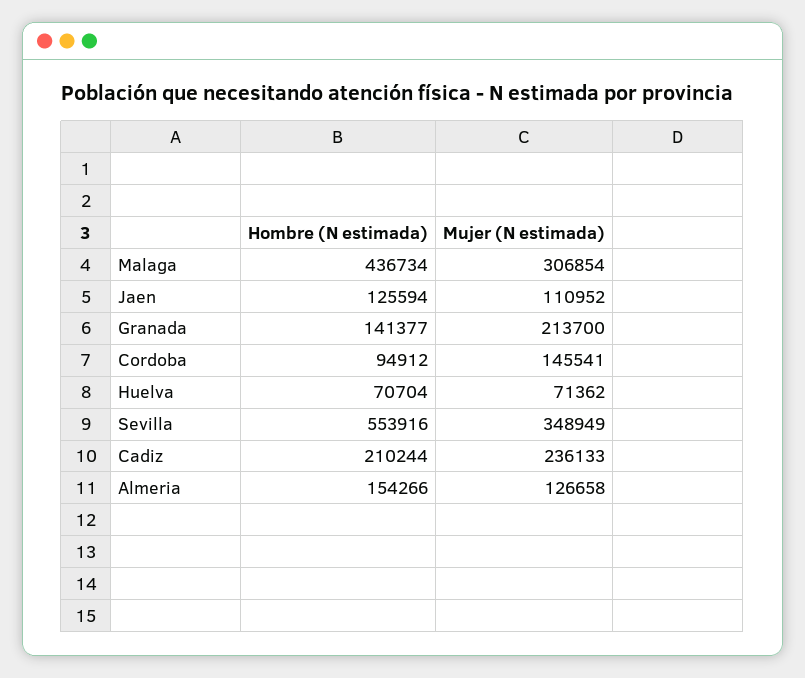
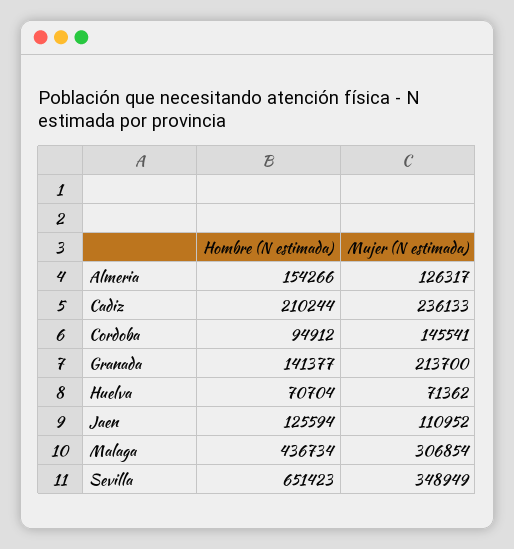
  {
    "Hombre (N estimada)": {
      "Malaga": 436734,
      "Jaen": 125594,
      "Granada": 141377,
      "Cordoba": 94912,
      "Huelva": 70704,
-     "Sevilla": 553916,
+     "Sevilla": 651423,
      "Cadiz": 210244,
      "Almeria": 154266
    },
    "Mujer (N estimada)": {
      "Malaga": 306854,
      "Jaen": 110952,
      "Granada": 213700,
      "Cordoba": 145541,
      "Huelva": 71362,
      "Sevilla": 348949,
      "Cadiz": 236133,
-     "Almeria": 126658
+     "Almeria": 126317
    }
  }

